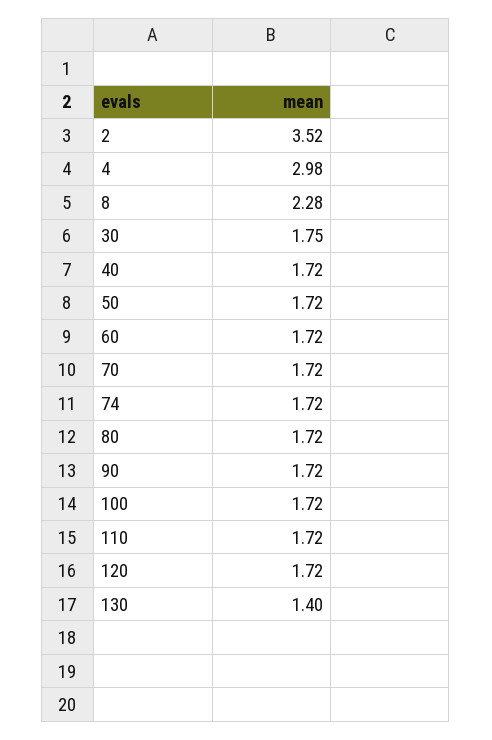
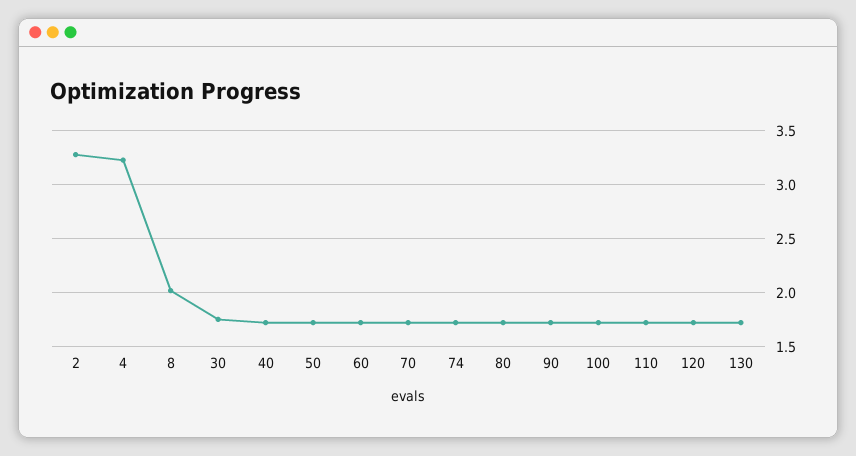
  {
-   "2": 3.52,
+   "2": 3.3,
-   "4": 2.98,
+   "4": 3.2,
-   "8": 2.28,
+   "8": 2,
    "30": 1.75,
    "40": 1.72,
    "50": 1.72,
    "60": 1.72,
    "70": 1.72,
    "74": 1.72,
    "80": 1.72,
    "90": 1.72,
    "100": 1.72,
    "110": 1.72,
    "120": 1.72,
-   "130": 1.4
+   "130": 1.7
  }

